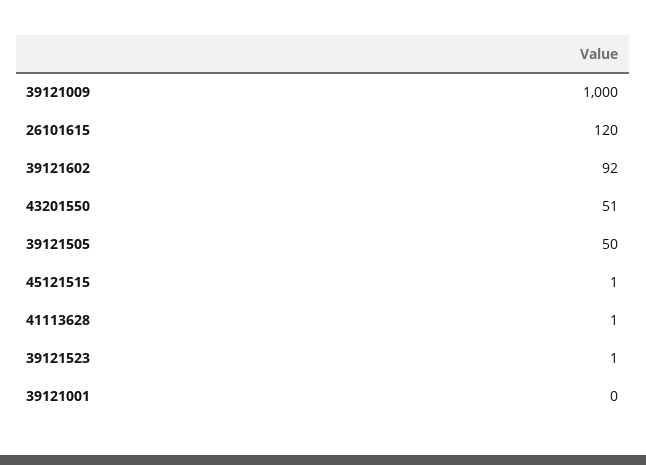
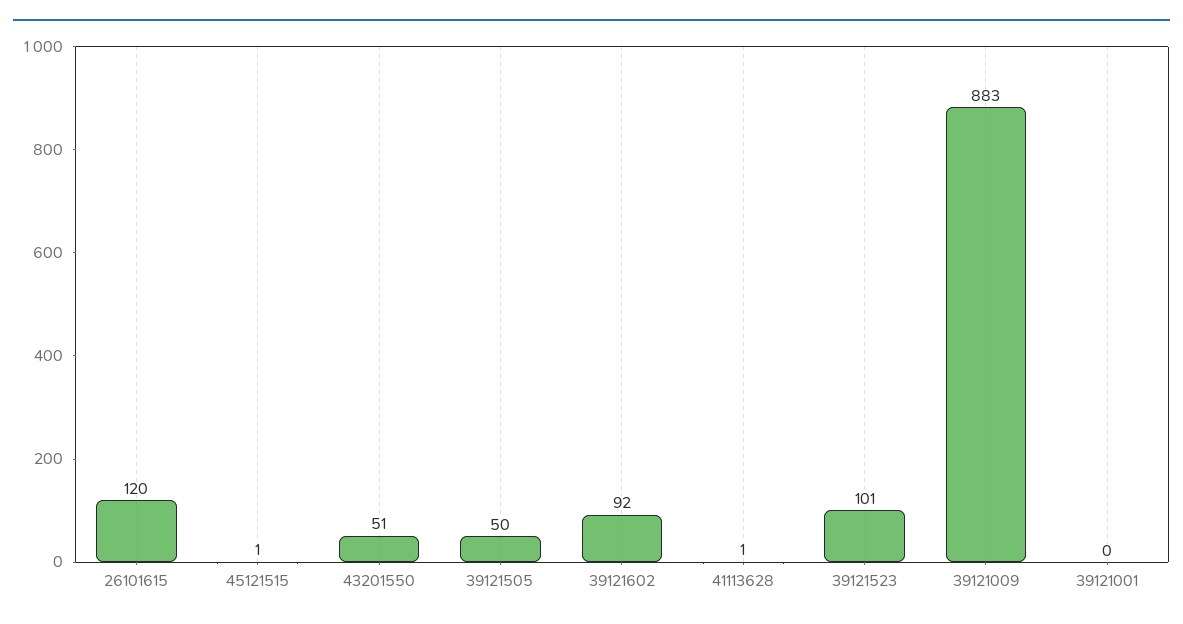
  {
-   "39121009": 1000,
+   "39121009": 883,
    "26101615": 120,
    "39121602": 92,
    "43201550": 51,
    "39121505": 50,
    "45121515": 1,
    "41113628": 1,
-   "39121523": 1,
+   "39121523": 101,
    "39121001": 0
  }

